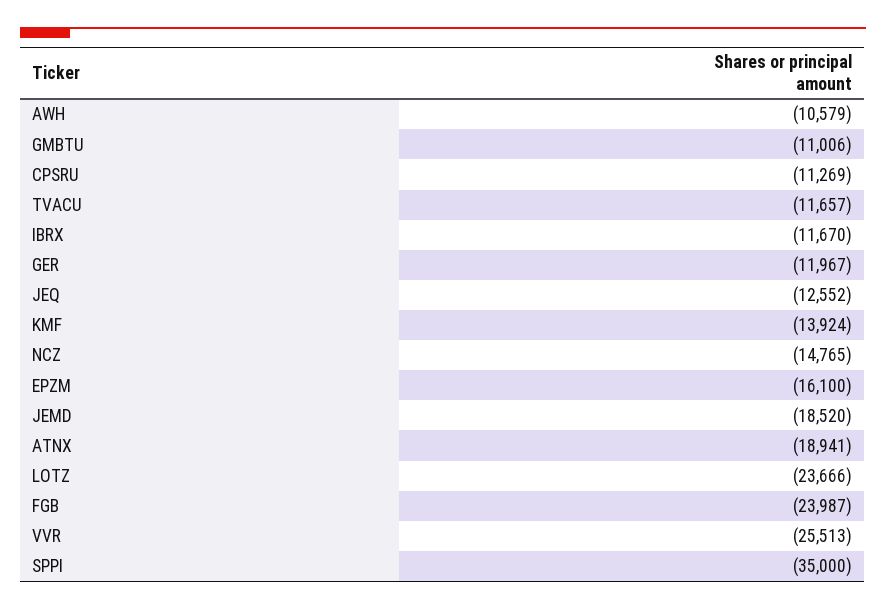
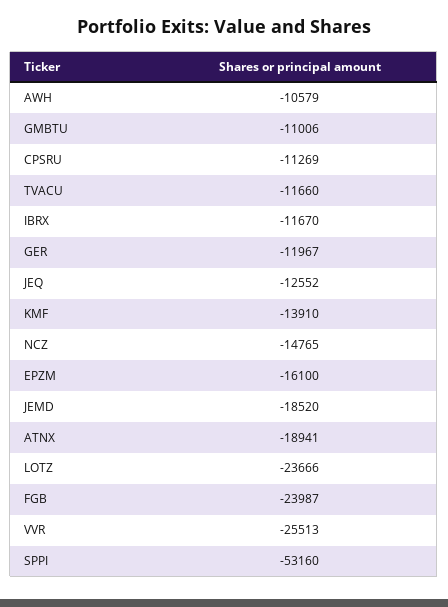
  {
    "AWH": -10579,
    "GMBTU": -11006,
    "CPSRU": -11269,
-   "TVACU": -11657,
+   "TVACU": -11660,
    "IBRX": -11670,
    "GER": -11967,
    "JEQ": -12552,
-   "KMF": -13924,
+   "KMF": -13910,
    "NCZ": -14765,
    "EPZM": -16100,
    "JEMD": -18520,
    "ATNX": -18941,
    "LOTZ": -23666,
    "FGB": -23987,
    "VVR": -25513,
-   "SPPI": -35000
+   "SPPI": -53160
  }

